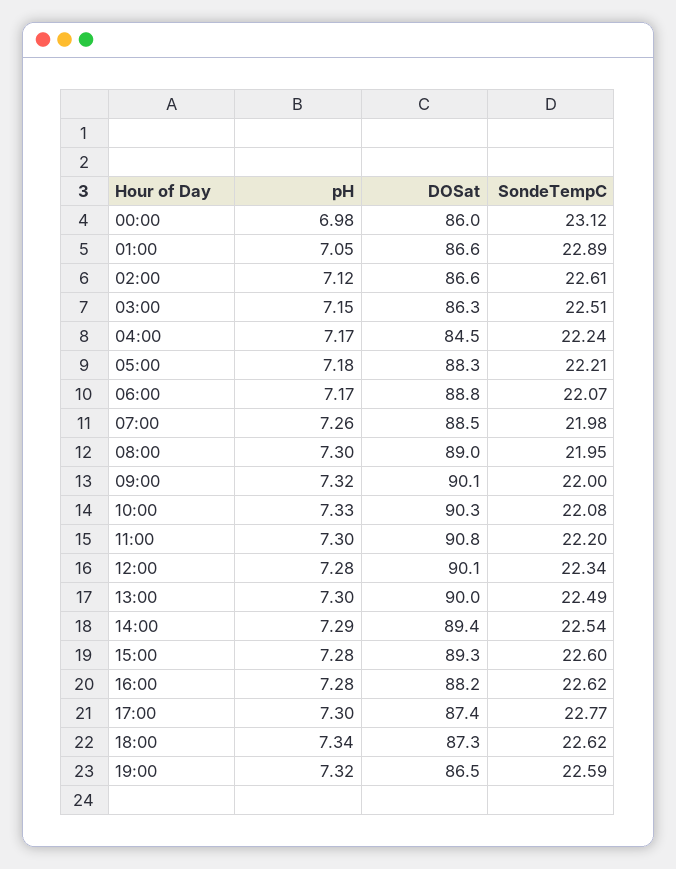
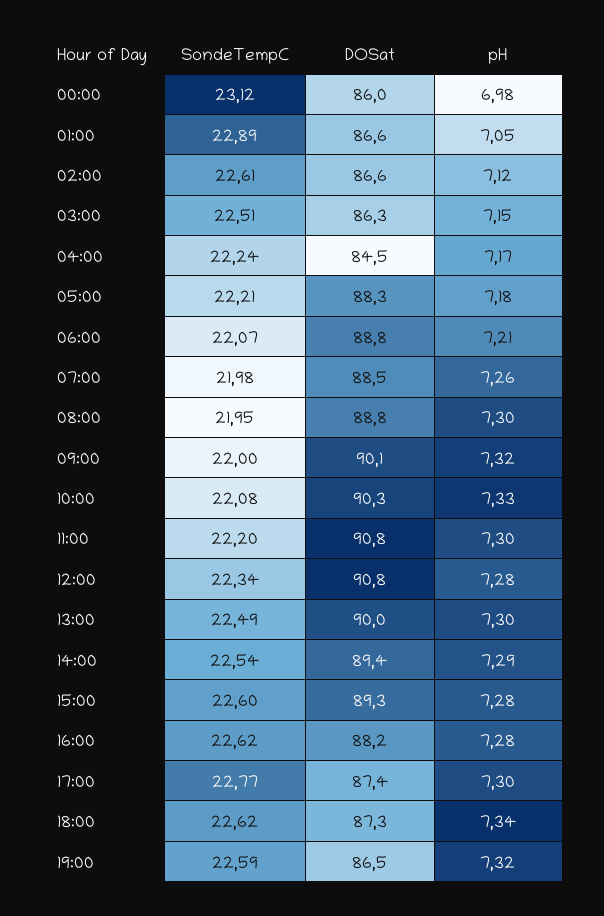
  {
    "pH": {
      "00:00": 6.98,
      "01:00": 7.05,
      "02:00": 7.12,
      "03:00": 7.15,
      "04:00": 7.17,
      "05:00": 7.18,
-     "06:00": 7.17,
+     "06:00": 7.21,
      "07:00": 7.26,
      "08:00": 7.3,
      "09:00": 7.32,
      "10:00": 7.33,
      "11:00": 7.3,
      "12:00": 7.28,
      "13:00": 7.3,
      "14:00": 7.29,
      "15:00": 7.28,
      "16:00": 7.28,
      "17:00": 7.3,
      "18:00": 7.34,
      "19:00": 7.32
    },
    "DOSat": {
      "00:00": 86,
      "01:00": 86.6,
      "02:00": 86.6,
      "03:00": 86.3,
      "04:00": 84.5,
      "05:00": 88.3,
      "06:00": 88.8,
      "07:00": 88.5,
-     "08:00": 89,
+     "08:00": 88.8,
      "09:00": 90.1,
      "10:00": 90.3,
      "11:00": 90.8,
-     "12:00": 90.1,
+     "12:00": 90.8,
      "13:00": 90,
      "14:00": 89.4,
      "15:00": 89.3,
      "16:00": 88.2,
      "17:00": 87.4,
      "18:00": 87.3,
      "19:00": 86.5
    },
    "SondeTempC": {
      "00:00": 23.12,
      "01:00": 22.89,
      "02:00": 22.61,
      "03:00": 22.51,
      "04:00": 22.24,
      "05:00": 22.21,
      "06:00": 22.07,
      "07:00": 21.98,
      "08:00": 21.95,
      "09:00": 22,
      "10:00": 22.08,
      "11:00": 22.2,
      "12:00": 22.34,
      "13:00": 22.49,
      "14:00": 22.54,
      "15:00": 22.6,
      "16:00": 22.62,
      "17:00": 22.77,
      "18:00": 22.62,
      "19:00": 22.59
    }
  }

